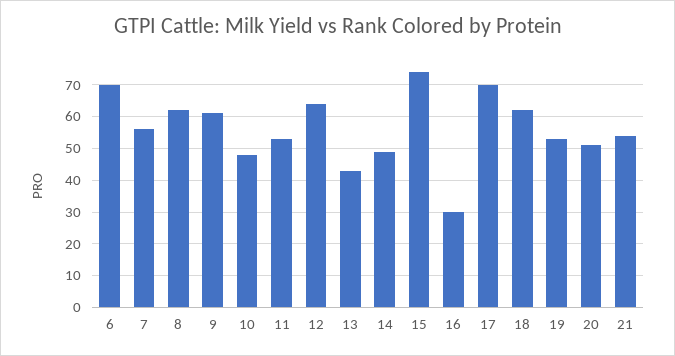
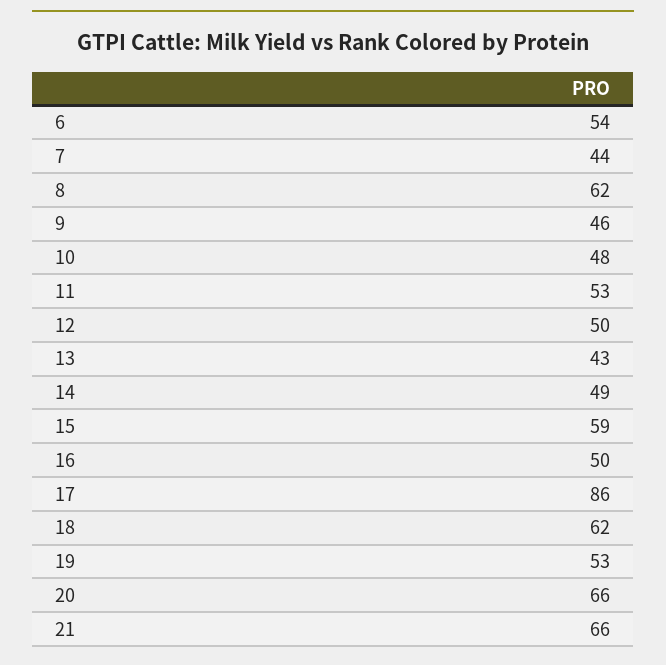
  {
-   "6": 70,
+   "6": 54,
-   "7": 55,
+   "7": 44,
    "8": 62,
-   "9": 60,
+   "9": 46,
    "10": 48,
    "11": 53,
-   "12": 65,
+   "12": 50,
    "13": 43,
    "14": 49,
-   "15": 75,
+   "15": 59,
-   "16": 30,
+   "16": 50,
-   "17": 70,
+   "17": 86,
    "18": 62,
    "19": 53,
-   "20": 50,
+   "20": 66,
-   "21": 55
+   "21": 66
  }

